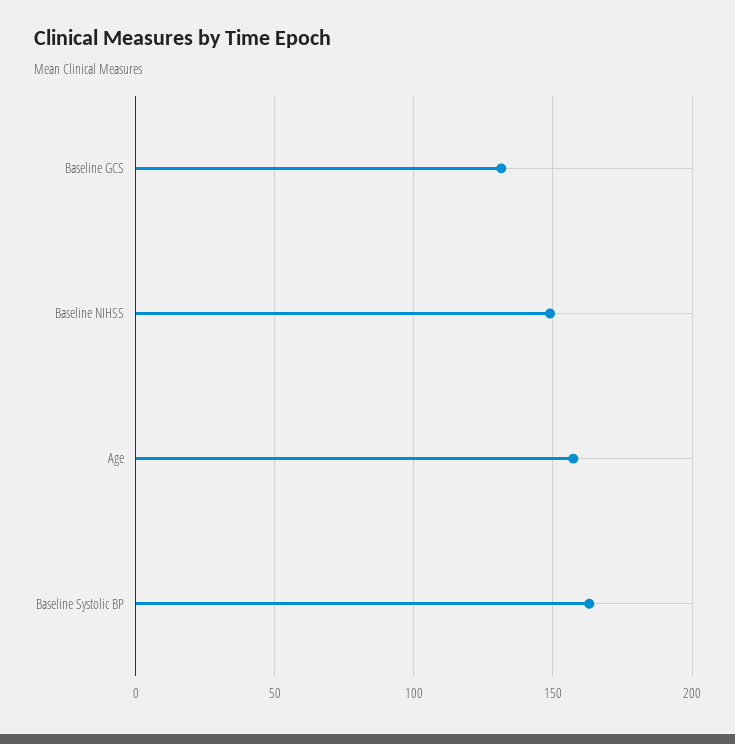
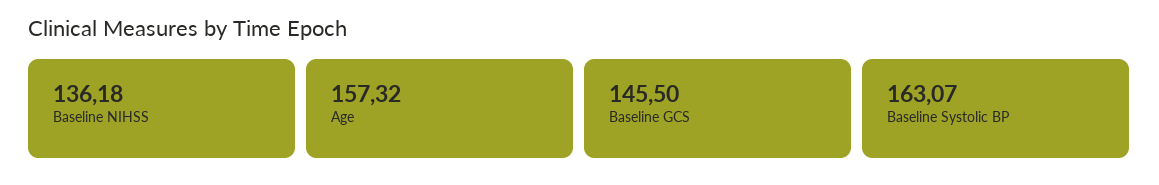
  {
-   "Baseline GCS": 130,
+   "Baseline GCS": 145.5,
-   "Baseline NIHSS": 150,
+   "Baseline NIHSS": 136.18,
    "Age": 157.32,
    "Baseline Systolic BP": 163.07
  }

